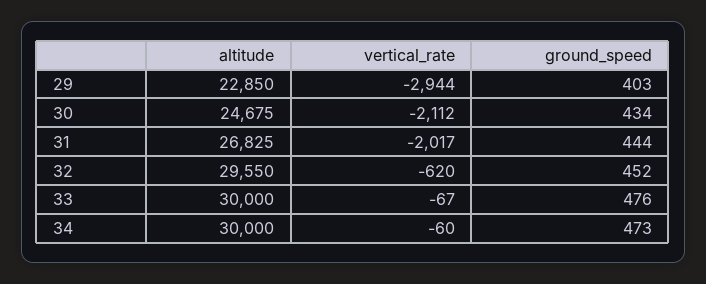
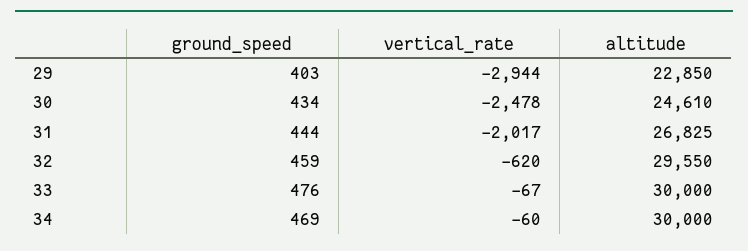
  {
    "altitude": {
      "29": 22850,
-     "30": 24675,
+     "30": 24610,
      "31": 26825,
      "32": 29550,
      "33": 30000,
      "34": 30000
    },
    "vertical_rate": {
      "29": -2944,
-     "30": -2112,
+     "30": -2478,
      "31": -2017,
      "32": -620,
      "33": -67,
      "34": -60
    },
    "ground_speed": {
      "29": 403,
      "30": 434,
      "31": 444,
-     "32": 452,
+     "32": 459,
      "33": 476,
-     "34": 473
+     "34": 469
    }
  }

